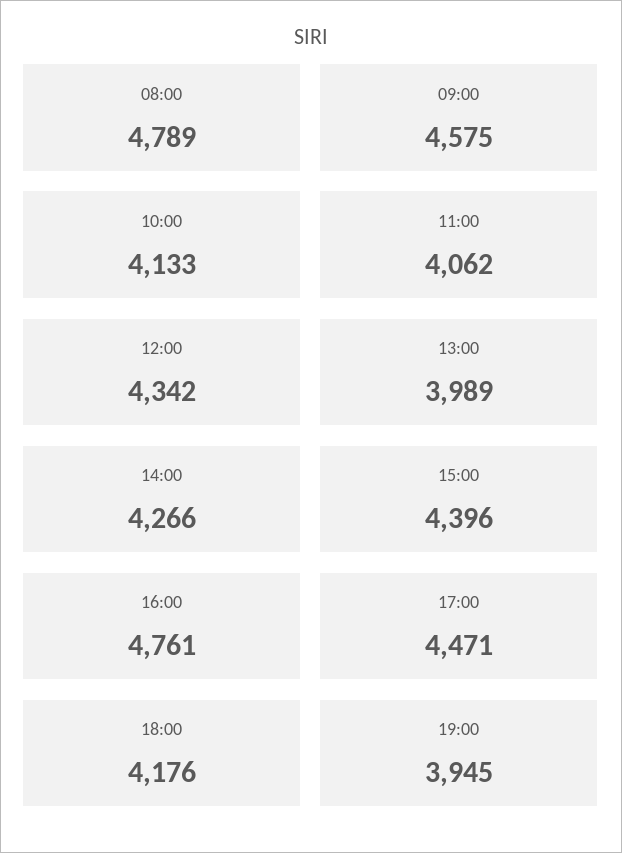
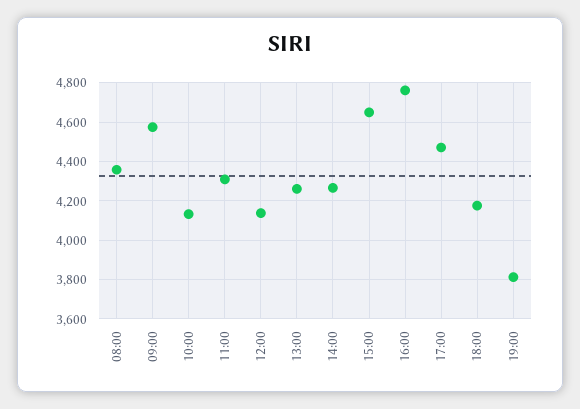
  {
-   "08:00": 4789,
+   "08:00": 4350,
    "09:00": 4575,
    "10:00": 4133,
-   "11:00": 4062,
+   "11:00": 4300,
-   "12:00": 4342,
+   "12:00": 4150,
-   "13:00": 3989,
+   "13:00": 4250,
    "14:00": 4266,
-   "15:00": 4396,
+   "15:00": 4650,
    "16:00": 4761,
    "17:00": 4471,
    "18:00": 4176,
-   "19:00": 3945
+   "19:00": 3800
  }

